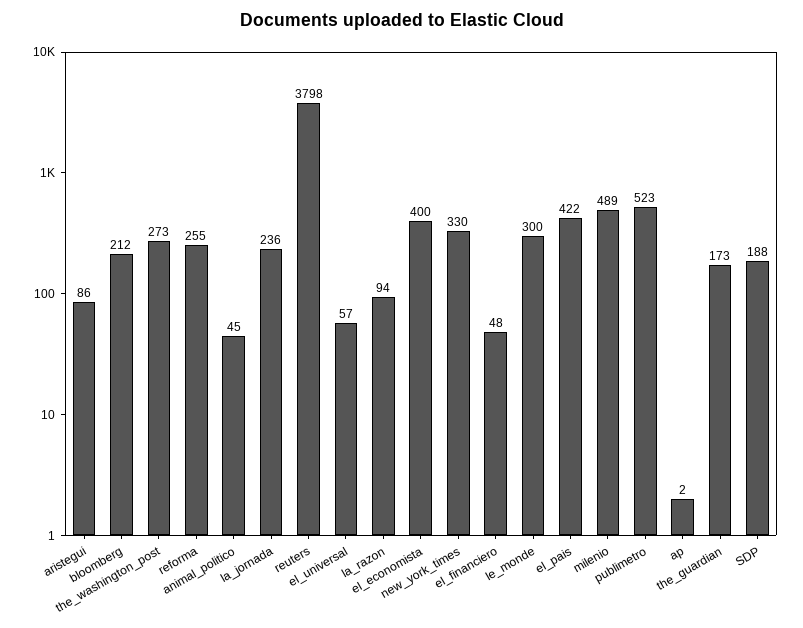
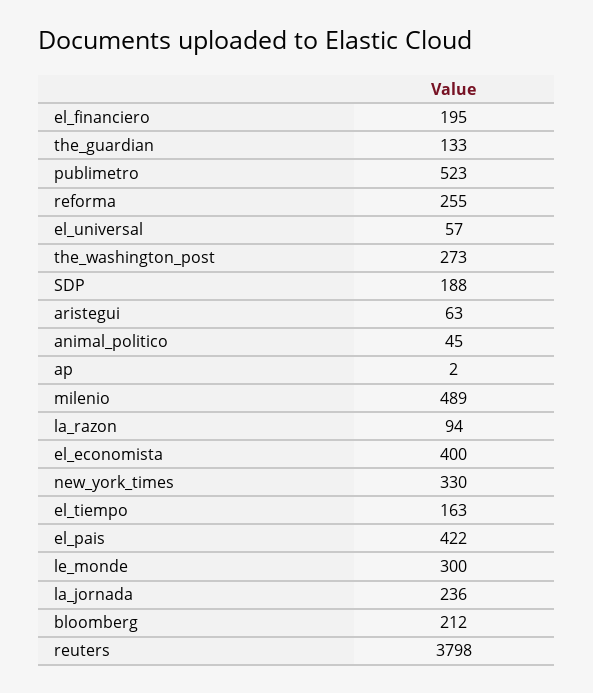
  {
-   "aristegui": 86,
+   "aristegui": 63,
    "bloomberg": 212,
    "the_washington_post": 273,
    "reforma": 255,
    "animal_politico": 45,
    "la_jornada": 236,
    "reuters": 3798,
    "el_universal": 57,
    "la_razon": 94,
    "el_economista": 400,
    "new_york_times": 330,
-   "el_financiero": 48,
+   "el_financiero": 195,
    "le_monde": 300,
    "el_pais": 422,
    "milenio": 489,
    "publimetro": 523,
    "ap": 2,
-   "the_guardian": 173,
+   "the_guardian": 133,
-   "SDP": 188
+   "SDP": 188,
+   "el_tiempo": 163
  }

